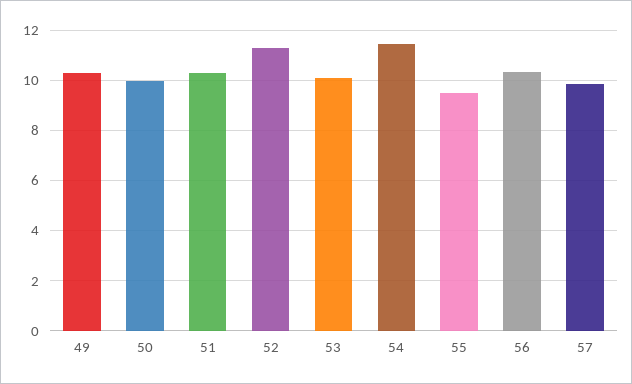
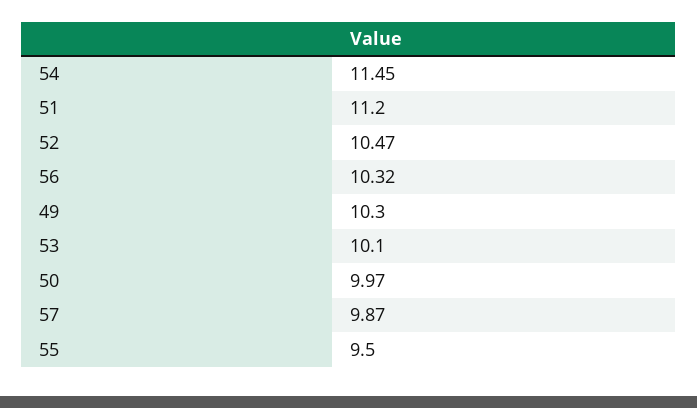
  {
    "49": 10.3,
    "50": 9.97,
-   "51": 10.25,
+   "51": 11.2,
-   "52": 11.25,
+   "52": 10.47,
    "53": 10.1,
    "54": 11.45,
    "55": 9.5,
    "56": 10.32,
    "57": 9.87
  }

